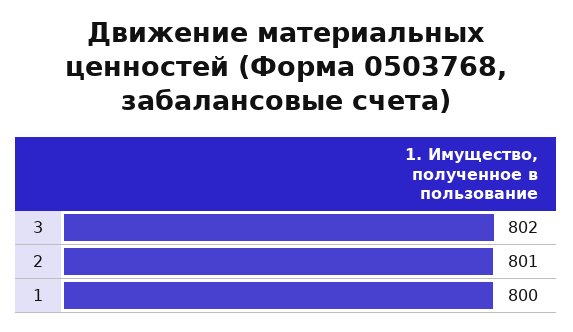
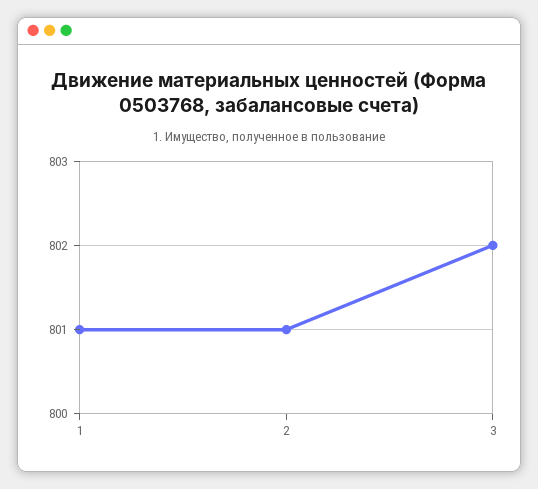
  {
    "3": 802,
    "2": 801,
-   "1": 800
+   "1": 801
  }

